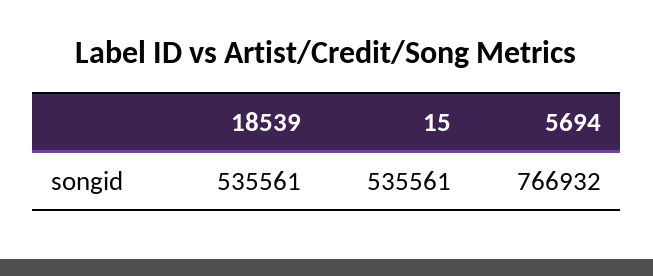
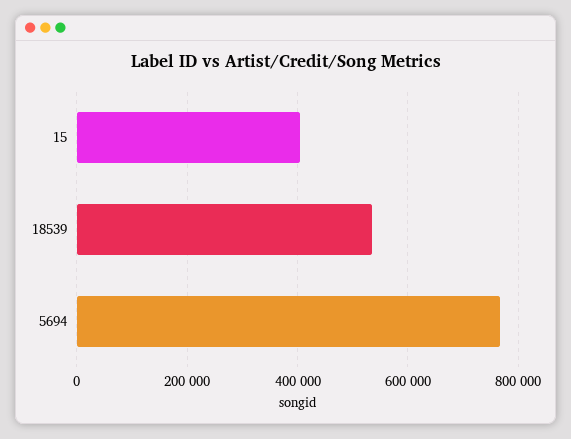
  {
    "18539": 535561,
-   "15": 535561,
+   "15": 400000,
    "5694": 766932
  }

